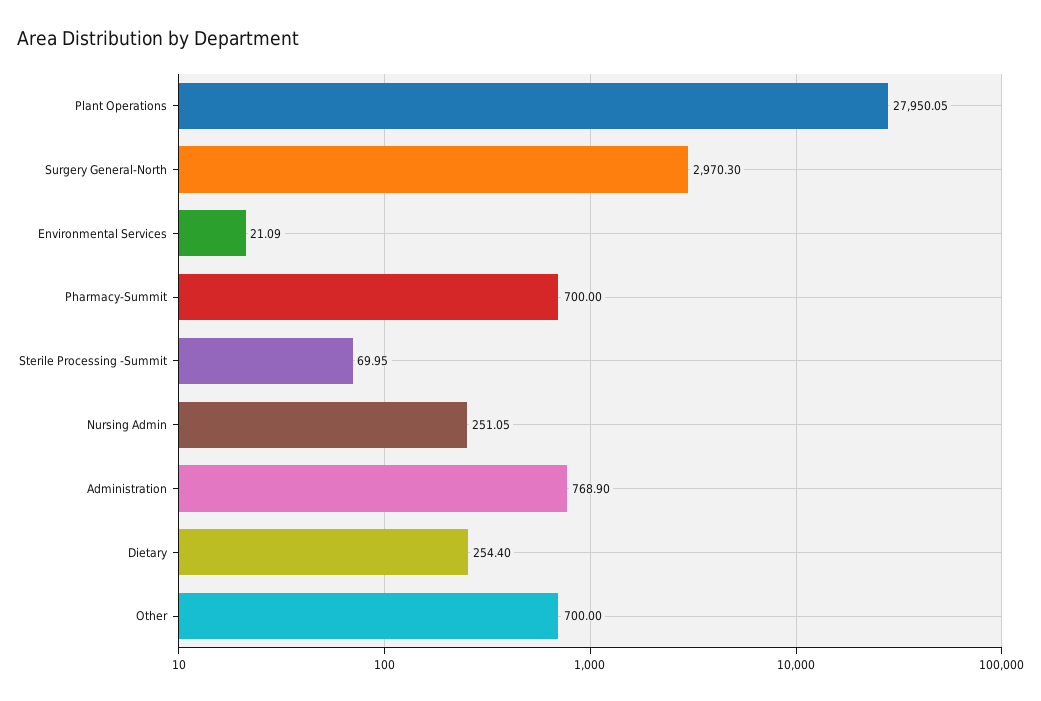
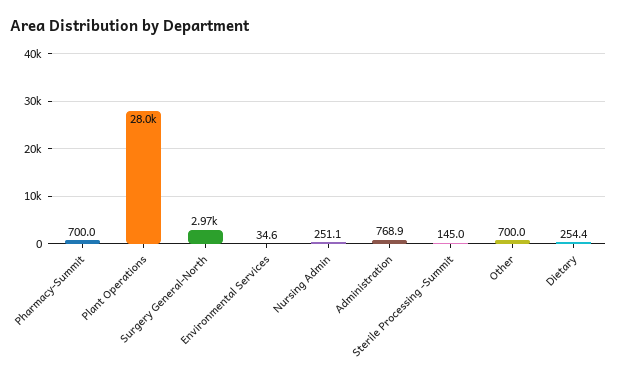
  {
    "Plant Operations": 27950.05,
    "Surgery General-North": 2970.3,
-   "Environmental Services": 21.09,
+   "Environmental Services": 34.6,
    "Pharmacy-Summit": 700,
-   "Sterile Processing -Summit": 69.95,
+   "Sterile Processing -Summit": 145,
    "Nursing Admin": 251.05,
    "Administration": 768.9,
    "Dietary": 254.4,
    "Other": 700
  }

